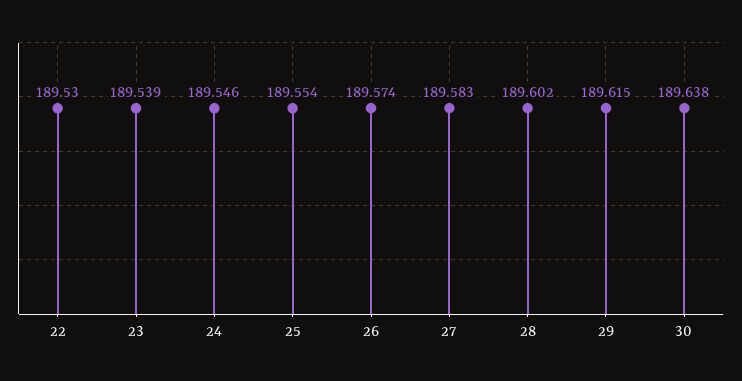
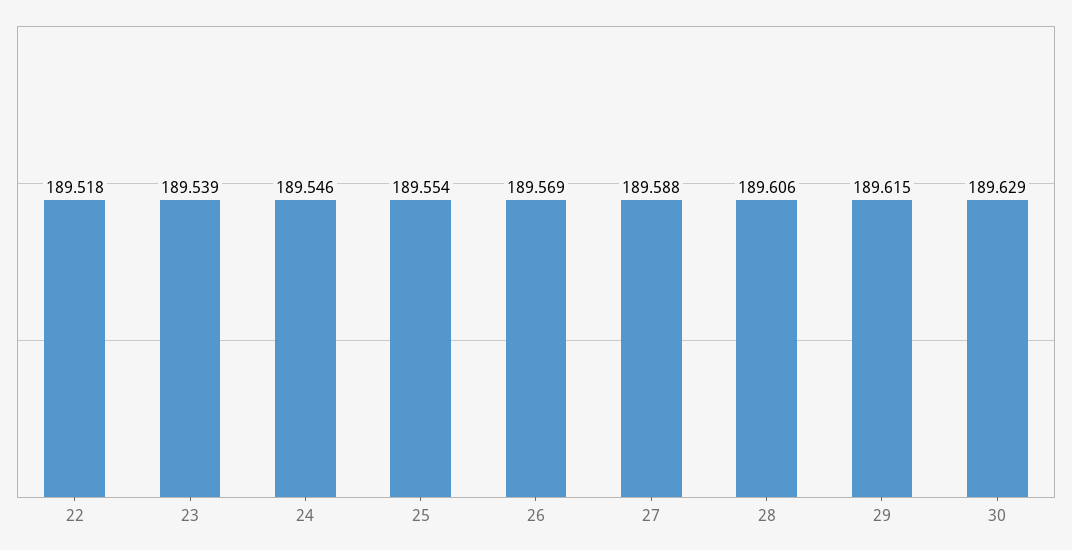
  {
-   "22": 189.53,
+   "22": 189.518,
    "23": 189.539,
    "24": 189.546,
    "25": 189.554,
-   "26": 189.574,
+   "26": 189.569,
-   "27": 189.583,
+   "27": 189.588,
-   "28": 189.602,
+   "28": 189.606,
    "29": 189.615,
-   "30": 189.638
+   "30": 189.629
  }

